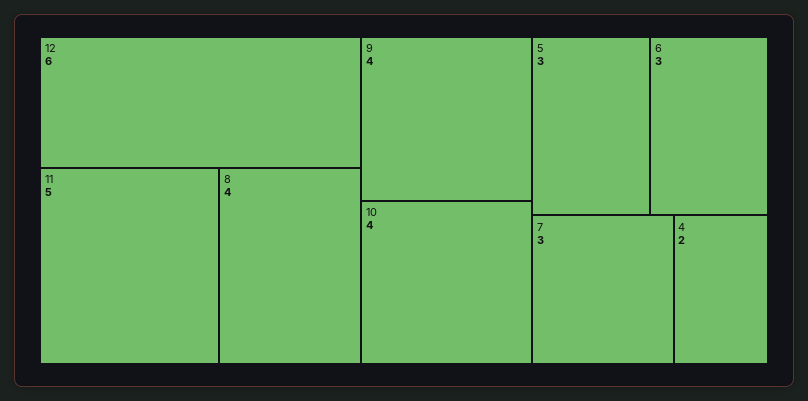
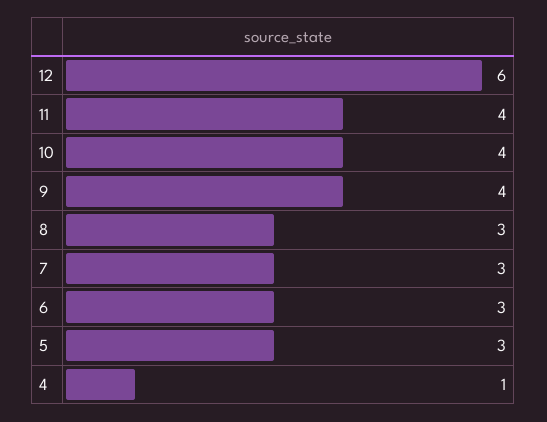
  {
    "12": 6,
-   "11": 5,
+   "11": 4,
-   "8": 4,
+   "8": 3,
    "9": 4,
    "10": 4,
    "5": 3,
    "6": 3,
    "7": 3,
-   "4": 2
+   "4": 1
  }

